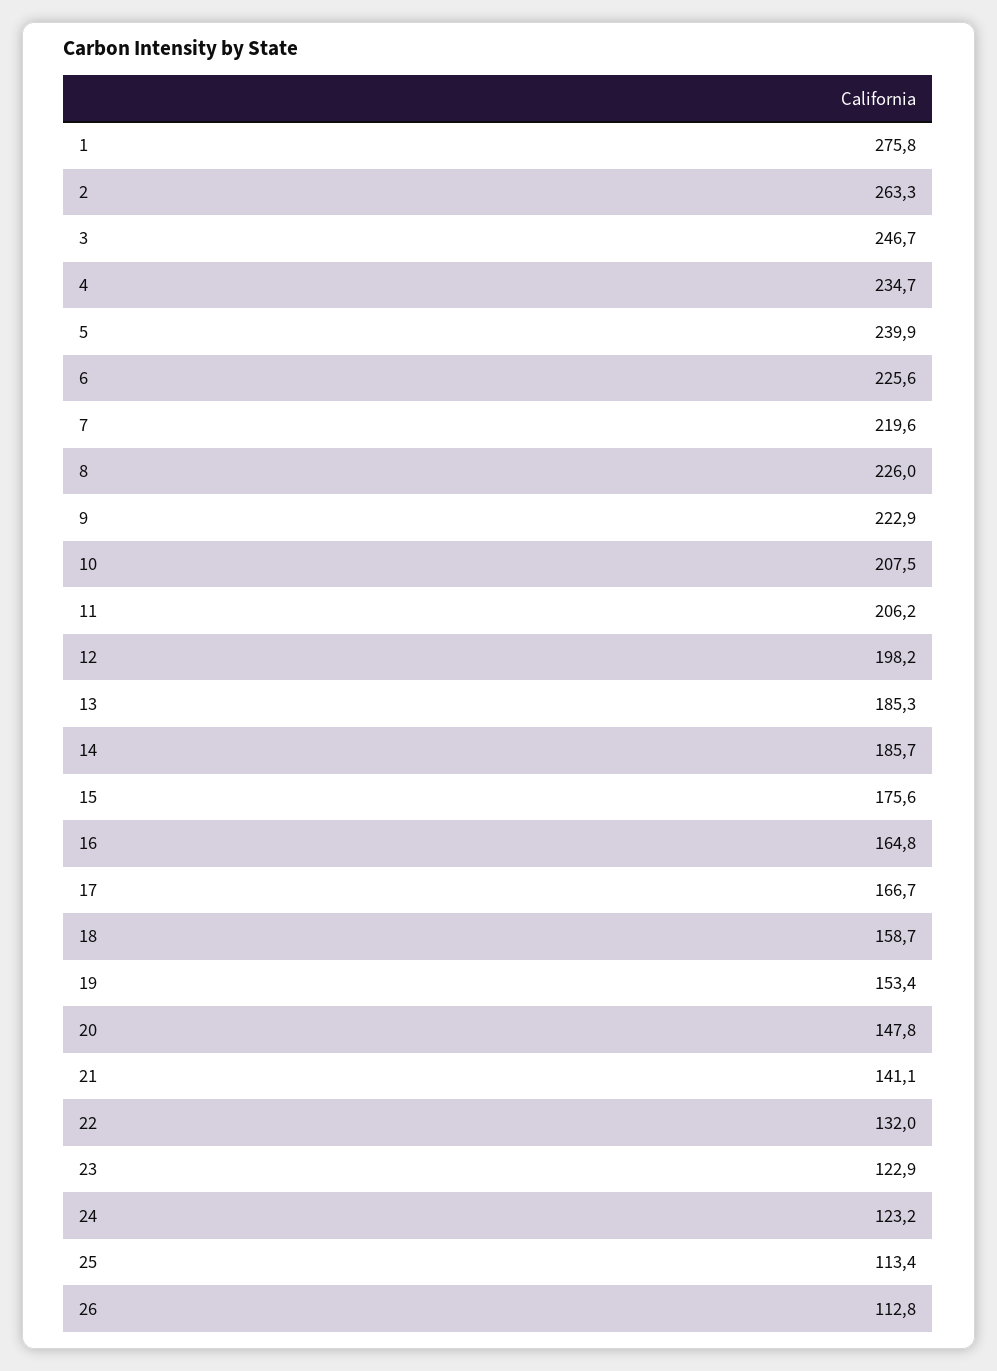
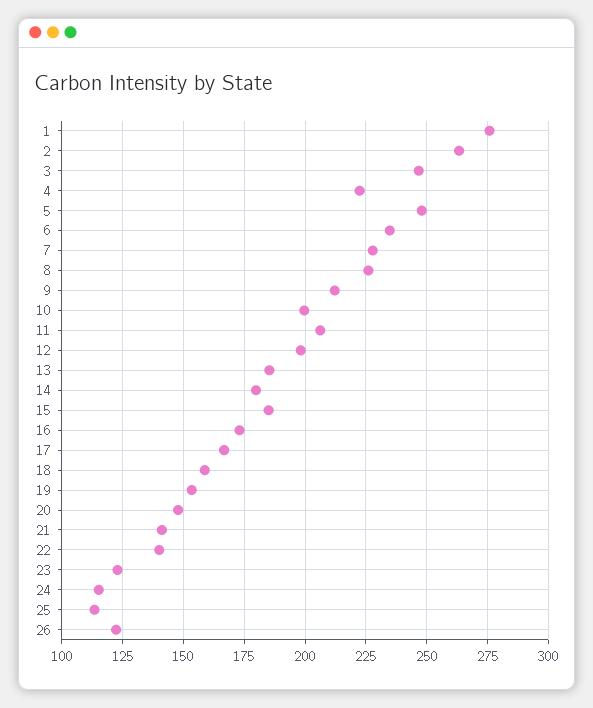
  {
    "1": 275.8,
    "2": 263.3,
    "3": 246.7,
-   "4": 234.7,
+   "4": 222.5,
-   "5": 239.9,
+   "5": 247.5,
-   "6": 225.6,
+   "6": 235,
-   "7": 219.6,
+   "7": 227.5,
    "8": 226,
-   "9": 222.9,
+   "9": 212.5,
-   "10": 207.5,
+   "10": 200,
    "11": 206.2,
    "12": 198.2,
    "13": 185.3,
-   "14": 185.7,
+   "14": 180,
-   "15": 175.6,
+   "15": 185,
-   "16": 164.8,
+   "16": 172.5,
    "17": 166.7,
    "18": 158.7,
    "19": 153.4,
    "20": 147.8,
    "21": 141.1,
-   "22": 132,
+   "22": 140,
    "23": 122.9,
-   "24": 123.2,
+   "24": 115,
    "25": 113.4,
-   "26": 112.8
+   "26": 122.5
  }

